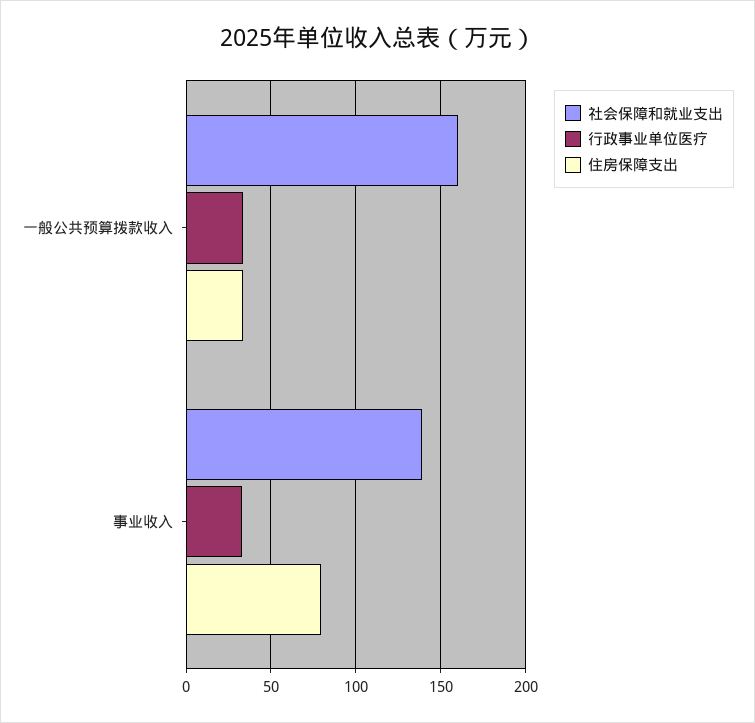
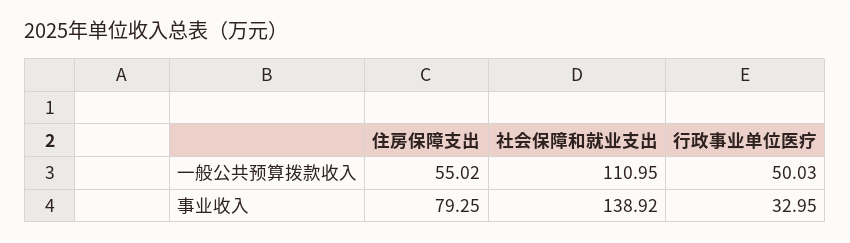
  {
    "社会保障和就业支出": {
-     "一般公共预算拨款收入": 160,
+     "一般公共预算拨款收入": 110.95,
      "事业收入": 138.92
    },
    "行政事业单位医疗": {
-     "一般公共预算拨款收入": 35,
+     "一般公共预算拨款收入": 50.03,
      "事业收入": 32.95
    },
    "住房保障支出": {
-     "一般公共预算拨款收入": 35,
+     "一般公共预算拨款收入": 55.02,
      "事业收入": 79.25
    }
  }

